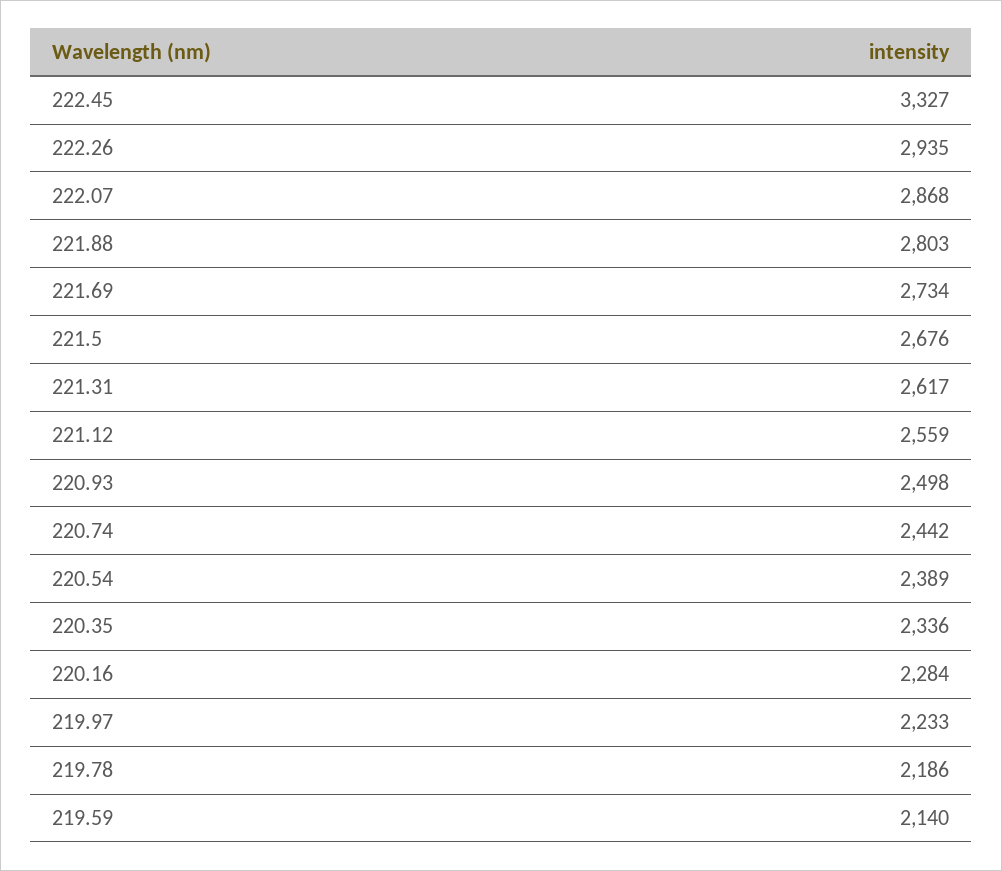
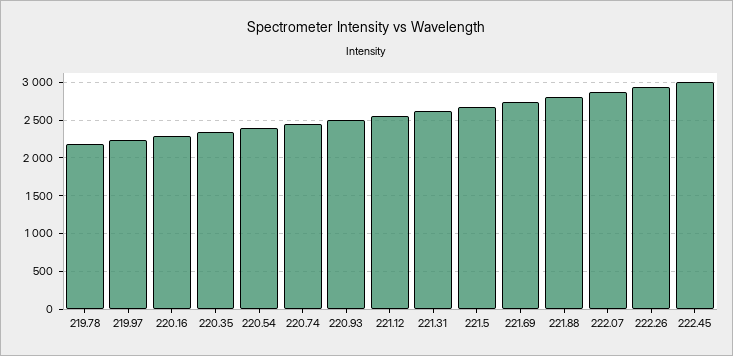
  {
-   "222.45": 3327,
+   "222.45": 3000,
    "222.26": 2935,
    "222.07": 2868,
    "221.88": 2803,
    "221.69": 2734,
    "221.5": 2676,
    "221.31": 2617,
    "221.12": 2559,
    "220.93": 2498,
    "220.74": 2442,
    "220.54": 2389,
    "220.35": 2336,
    "220.16": 2284,
    "219.97": 2233,
-   "219.78": 2186,
+   "219.78": 2186
-   "219.59": 2140
  }

